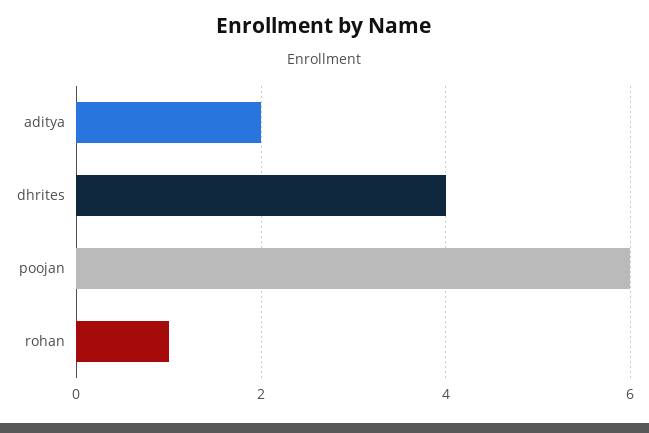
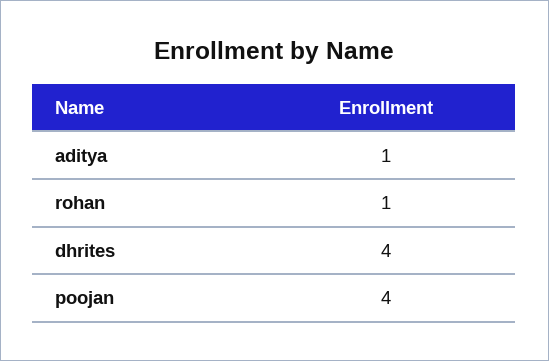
  {
-   "aditya": 2,
+   "aditya": 1,
    "dhrites": 4,
-   "poojan": 6,
+   "poojan": 4,
    "rohan": 1
  }

